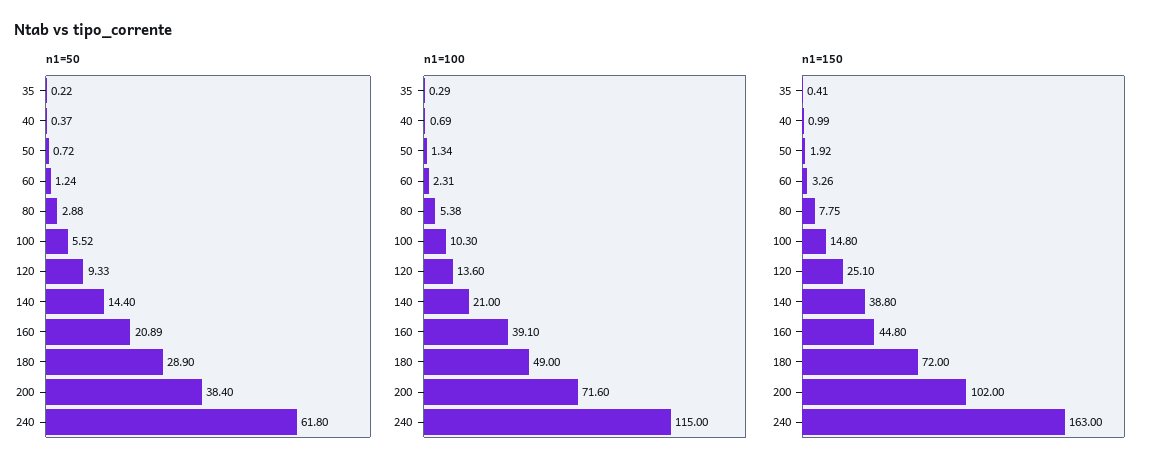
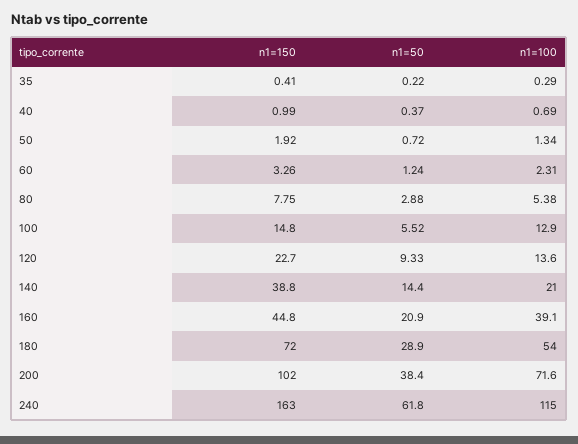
  {
    "n1=50": {
      "35": 0.22,
      "40": 0.37,
      "50": 0.72,
      "60": 1.24,
      "80": 2.88,
      "100": 5.52,
      "120": 9.33,
      "140": 14.4,
-     "160": 20.89,
+     "160": 20.9,
      "180": 28.9,
      "200": 38.4,
      "240": 61.8
    },
    "n1=100": {
      "35": 0.29,
      "40": 0.69,
      "50": 1.34,
      "60": 2.31,
      "80": 5.38,
-     "100": 10.3,
+     "100": 12.9,
      "120": 13.6,
      "140": 21,
      "160": 39.1,
-     "180": 49,
+     "180": 54,
      "200": 71.6,
      "240": 115
    },
    "n1=150": {
      "35": 0.41,
      "40": 0.99,
      "50": 1.92,
      "60": 3.26,
      "80": 7.75,
      "100": 14.8,
-     "120": 25.1,
+     "120": 22.7,
      "140": 38.8,
      "160": 44.8,
      "180": 72,
      "200": 102,
      "240": 163
    }
  }

